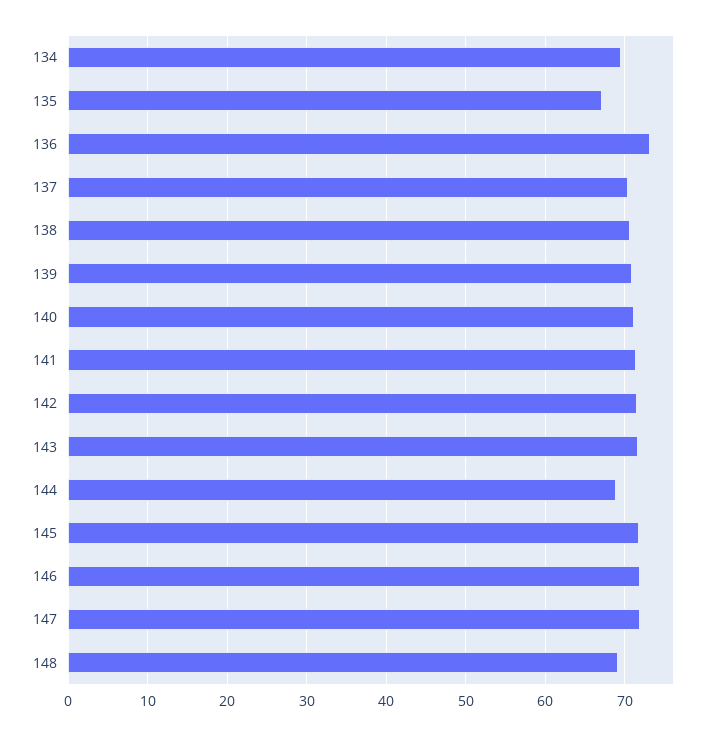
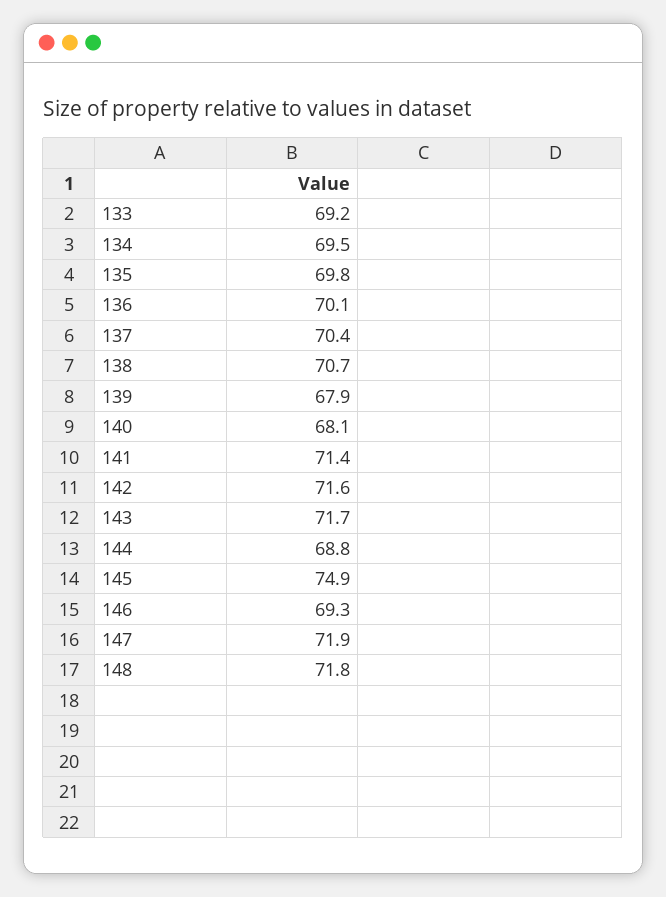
  {
    "134": 69.5,
-   "135": 67,
+   "135": 69.8,
-   "136": 73,
+   "136": 70.1,
    "137": 70.4,
    "138": 70.7,
-   "139": 71,
+   "139": 67.9,
-   "140": 71,
+   "140": 68.1,
    "141": 71.4,
    "142": 71.6,
    "143": 71.7,
    "144": 68.8,
-   "145": 72,
+   "145": 74.9,
-   "146": 72,
+   "146": 69.3,
    "147": 71.9,
-   "148": 69
+   "148": 71.8,
+   "133": 69.2
  }

